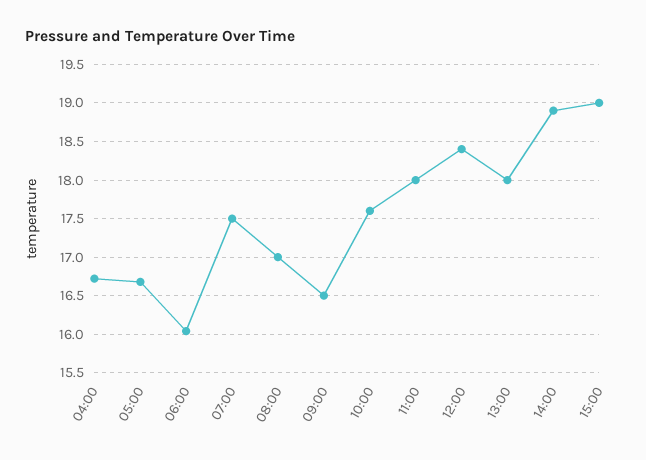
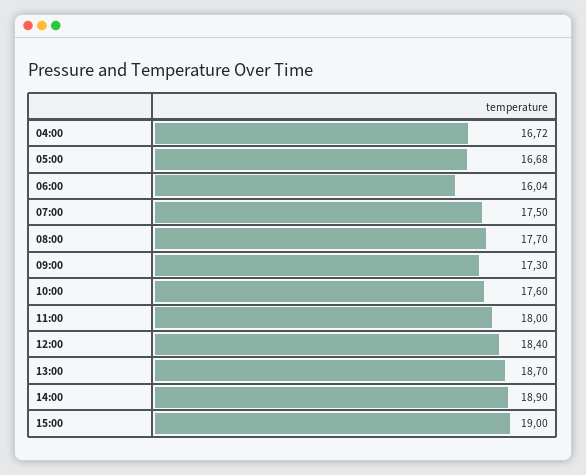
  {
    "04:00": 16.72,
    "05:00": 16.68,
    "06:00": 16.04,
    "07:00": 17.5,
-   "08:00": 17,
+   "08:00": 17.7,
-   "09:00": 16.5,
+   "09:00": 17.3,
    "10:00": 17.6,
    "11:00": 18,
    "12:00": 18.4,
-   "13:00": 18,
+   "13:00": 18.7,
    "14:00": 18.9,
    "15:00": 19
  }

